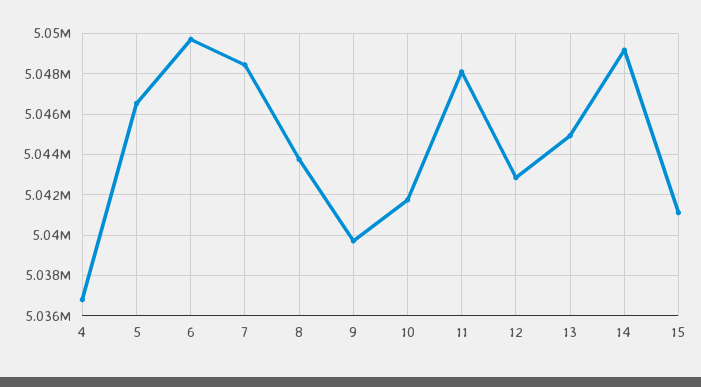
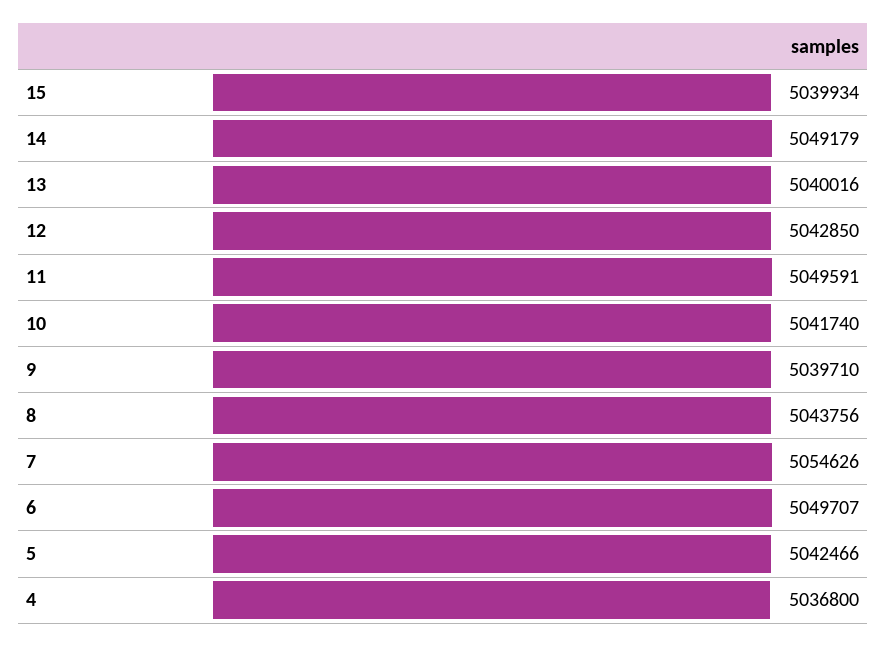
  {
    "4": 5036800,
-   "5": 5046500,
+   "5": 5042466,
    "6": 5049707,
-   "7": 5048500,
+   "7": 5054626,
    "8": 5043756,
    "9": 5039710,
    "10": 5041740,
-   "11": 5048000,
+   "11": 5049591,
    "12": 5042850,
-   "13": 5045000,
+   "13": 5040016,
    "14": 5049179,
-   "15": 5041000
+   "15": 5039934
  }

